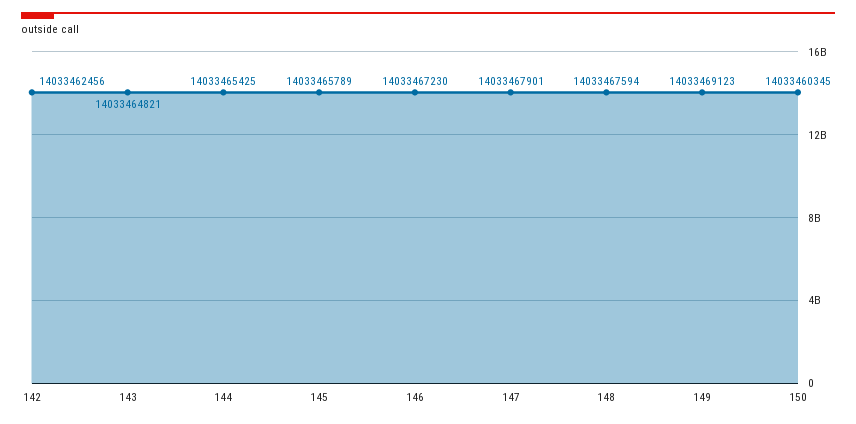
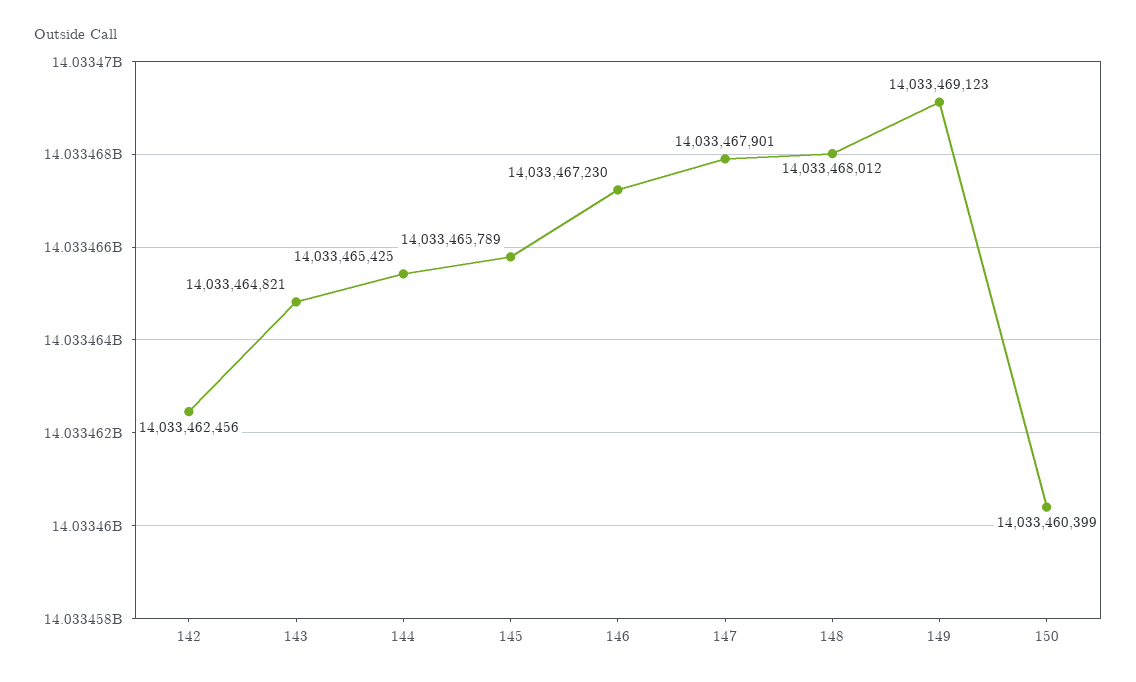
  {
    "142": 14033462456,
    "143": 14033464821,
    "144": 14033465425,
    "145": 14033465789,
    "146": 14033467230,
    "147": 14033467901,
-   "148": 14033467594,
+   "148": 14033468012,
    "149": 14033469123,
-   "150": 14033460345
+   "150": 14033460399
  }

